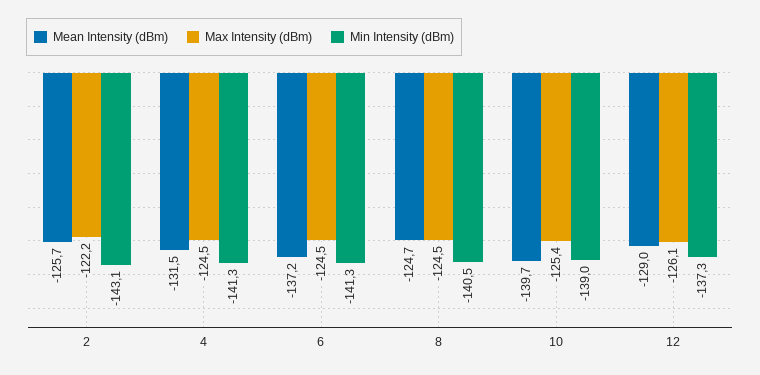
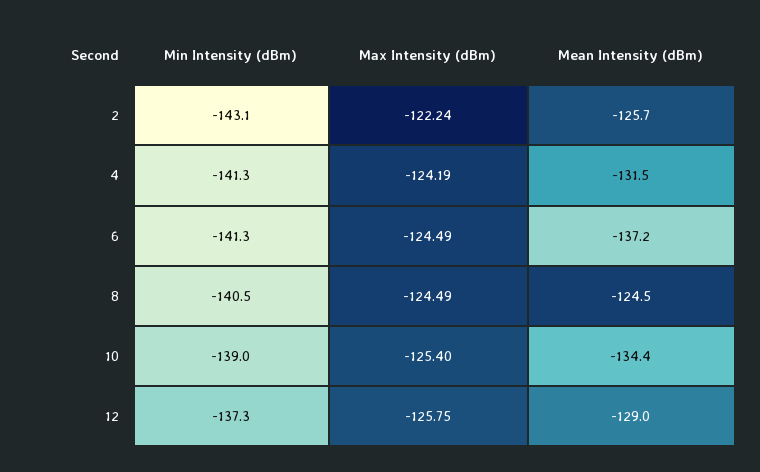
  {
    "Mean Intensity (dBm)": {
      "2": -125.7,
      "4": -131.5,
      "6": -137.2,
-     "8": -124.7,
+     "8": -124.5,
-     "10": -139.7,
+     "10": -134.4,
      "12": -129
    },
    "Max Intensity (dBm)": {
      "2": -122.24,
-     "4": -124.5,
+     "4": -124.19,
      "6": -124.49,
      "8": -124.49,
      "10": -125.4,
-     "12": -126.1
+     "12": -125.75
    },
    "Min Intensity (dBm)": {
      "2": -143.1,
      "4": -141.3,
      "6": -141.3,
      "8": -140.5,
      "10": -139,
      "12": -137.3
    }
  }

